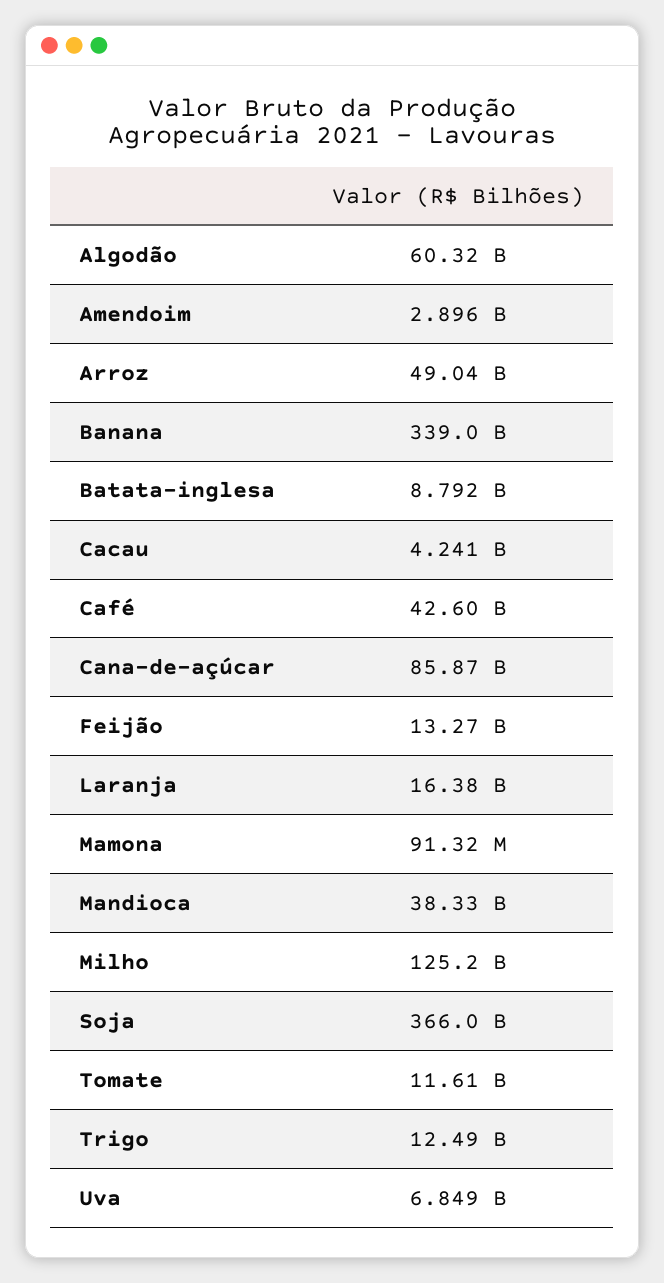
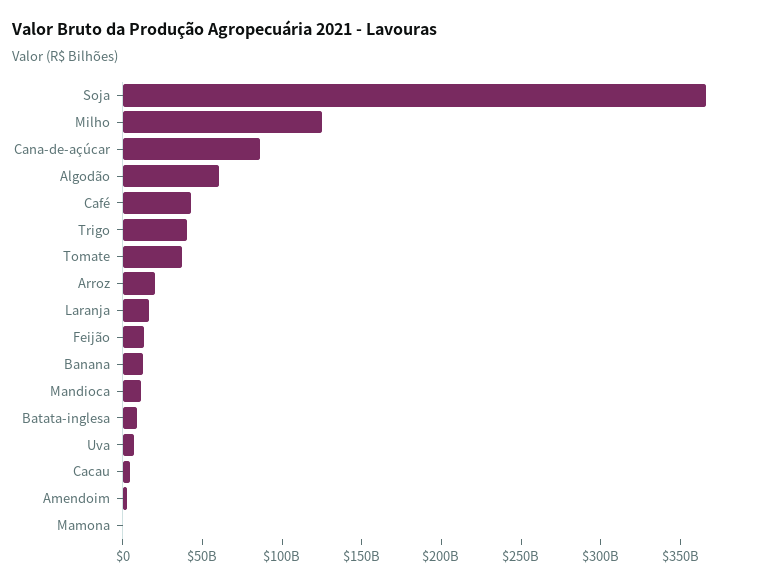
  {
    "Algodão": 60320000000,
    "Amendoim": 2896000000,
-   "Arroz": 49040000000,
+   "Arroz": 20000000000,
-   "Banana": 339000000000,
+   "Banana": 10000000000,
    "Batata-inglesa": 8792000000,
    "Cacau": 4241000000,
    "Café": 42600000000,
    "Cana-de-açúcar": 85870000000,
    "Feijão": 13270000000,
    "Laranja": 16380000000,
    "Mamona": 91320000,
-   "Mandioca": 38330000000,
+   "Mandioca": 10000000000,
    "Milho": 125200000000,
    "Soja": 366000000000,
-   "Tomate": 11610000000,
+   "Tomate": 40000000000,
-   "Trigo": 12490000000,
+   "Trigo": 40000000000,
    "Uva": 6849000000
  }

